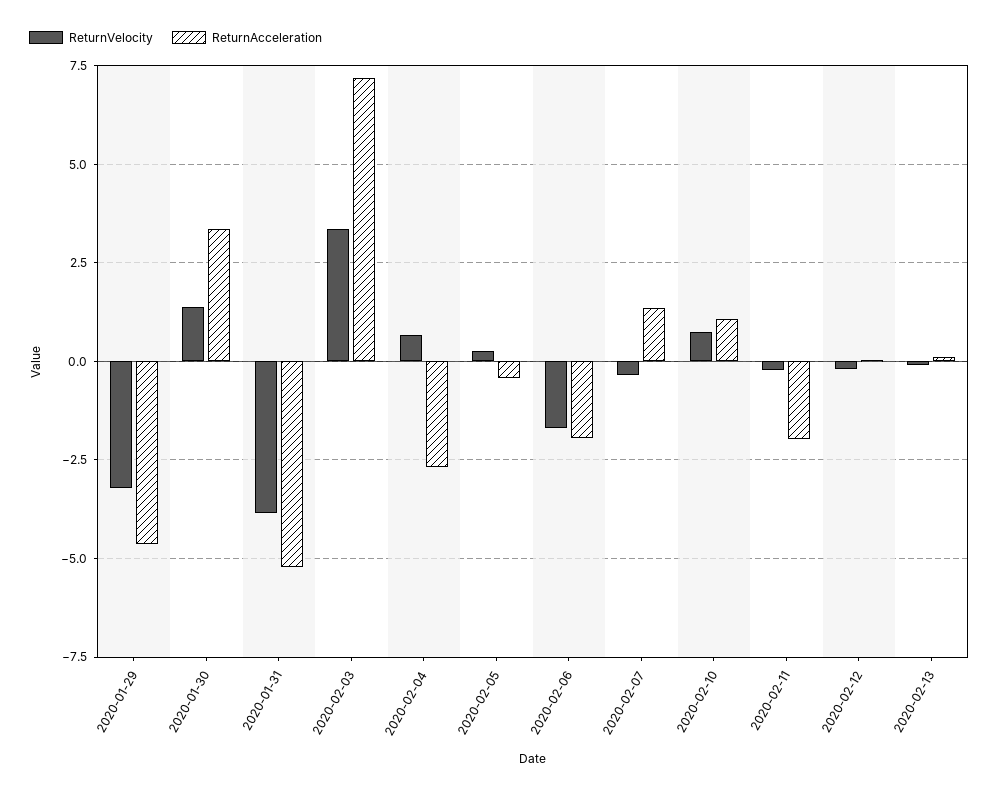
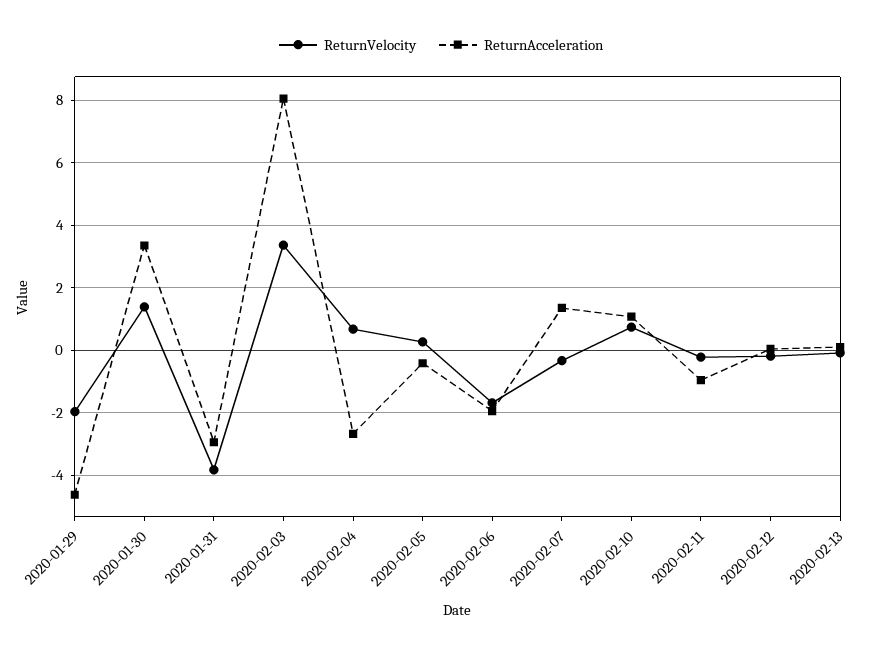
  {
    "ReturnVelocity": {
-     "2020-01-29": -3.25,
+     "2020-01-29": -2,
      "2020-01-30": 1.4,
      "2020-01-31": -3.8,
      "2020-02-03": 3.4,
      "2020-02-04": 0.6,
      "2020-02-05": 0.2,
      "2020-02-06": -1.6,
      "2020-02-07": -0.4,
      "2020-02-10": 0.8,
      "2020-02-11": -0.2,
      "2020-02-12": -0.2,
      "2020-02-13": 0
    },
    "ReturnAcceleration": {
      "2020-01-29": -4.6,
      "2020-01-30": 3.4,
-     "2020-01-31": -5.25,
+     "2020-01-31": -3,
-     "2020-02-03": 7.25,
+     "2020-02-03": 8,
      "2020-02-04": -2.6,
      "2020-02-05": -0.4,
      "2020-02-06": -2,
      "2020-02-07": 1.4,
      "2020-02-10": 1,
-     "2020-02-11": -2,
+     "2020-02-11": -1,
      "2020-02-12": 0,
      "2020-02-13": 0.2
    }
  }

